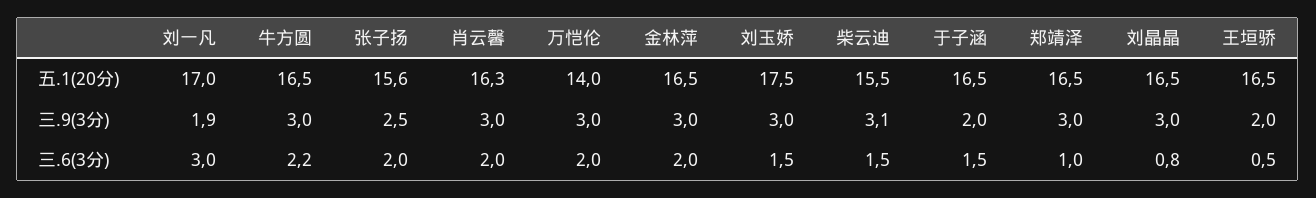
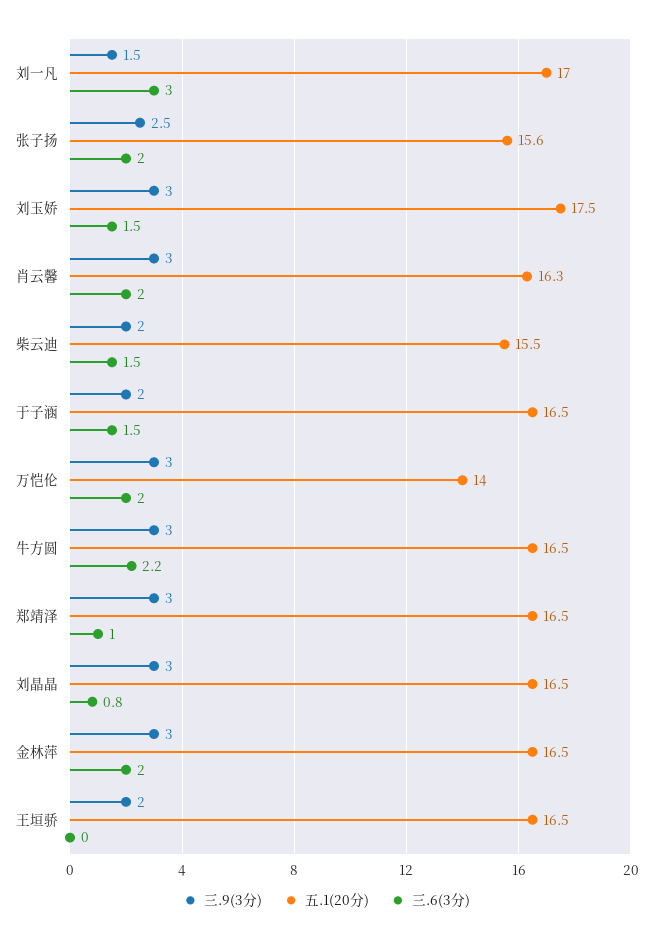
  {
    "五.1(20分)": {
      "刘一凡": 17,
      "牛方圆": 16.5,
      "张子扬": 15.6,
      "肖云馨": 16.3,
      "万恺伦": 14,
      "金林萍": 16.5,
      "刘玉娇": 17.5,
      "柴云迪": 15.5,
      "于子涵": 16.5,
      "郑靖泽": 16.5,
      "刘晶晶": 16.5,
      "王垣骄": 16.5
    },
    "三.9(3分)": {
-     "刘一凡": 1.9,
+     "刘一凡": 1.5,
      "牛方圆": 3,
      "张子扬": 2.5,
      "肖云馨": 3,
      "万恺伦": 3,
      "金林萍": 3,
      "刘玉娇": 3,
-     "柴云迪": 3.1,
+     "柴云迪": 2,
      "于子涵": 2,
      "郑靖泽": 3,
      "刘晶晶": 3,
      "王垣骄": 2
    },
    "三.6(3分)": {
      "刘一凡": 3,
      "牛方圆": 2.2,
      "张子扬": 2,
      "肖云馨": 2,
      "万恺伦": 2,
      "金林萍": 2,
      "刘玉娇": 1.5,
      "柴云迪": 1.5,
      "于子涵": 1.5,
      "郑靖泽": 1,
      "刘晶晶": 0.8,
-     "王垣骄": 0.5
+     "王垣骄": 0
    }
  }

